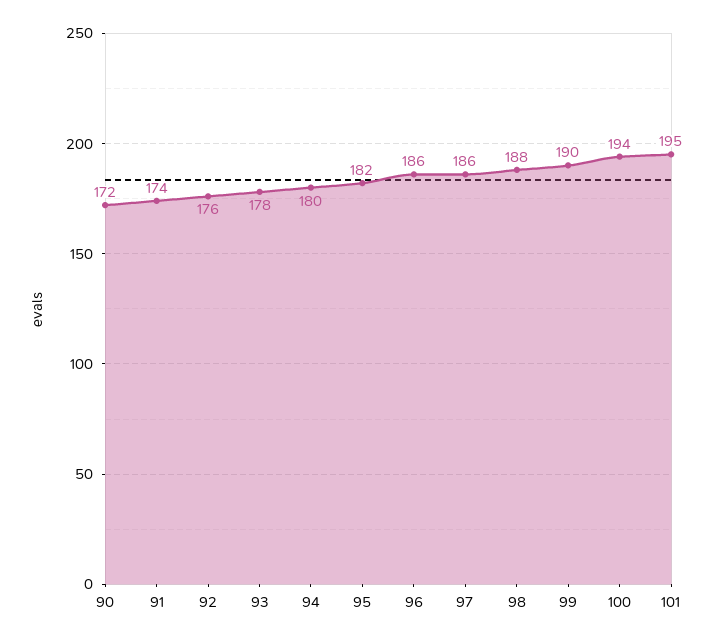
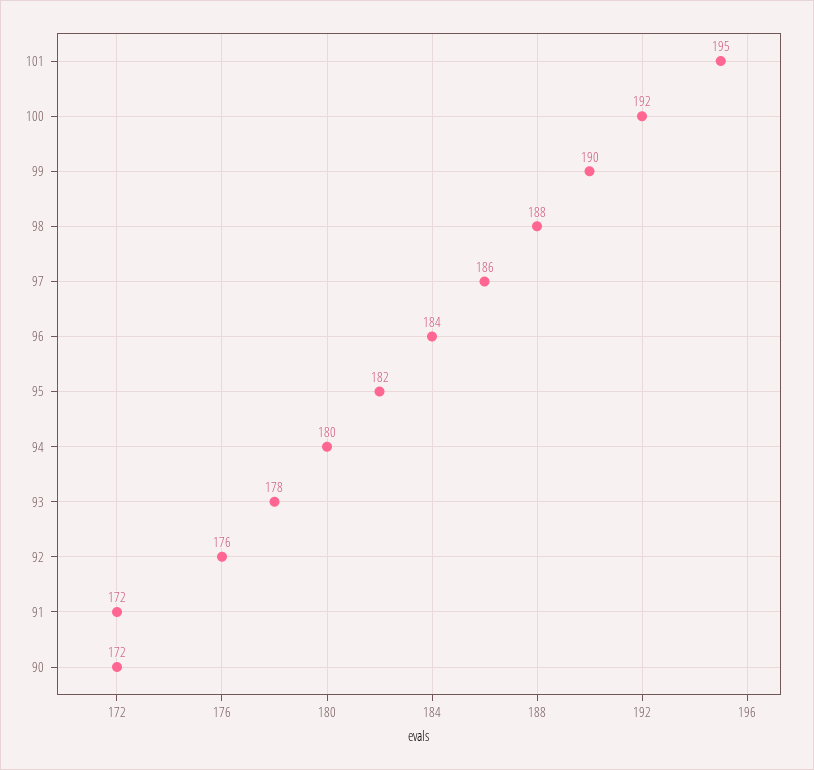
  {
    "90": 172,
-   "91": 174,
+   "91": 172,
    "92": 176,
    "93": 178,
    "94": 180,
    "95": 182,
-   "96": 186,
+   "96": 184,
    "97": 186,
    "98": 188,
    "99": 190,
-   "100": 194,
+   "100": 192,
    "101": 195
  }

